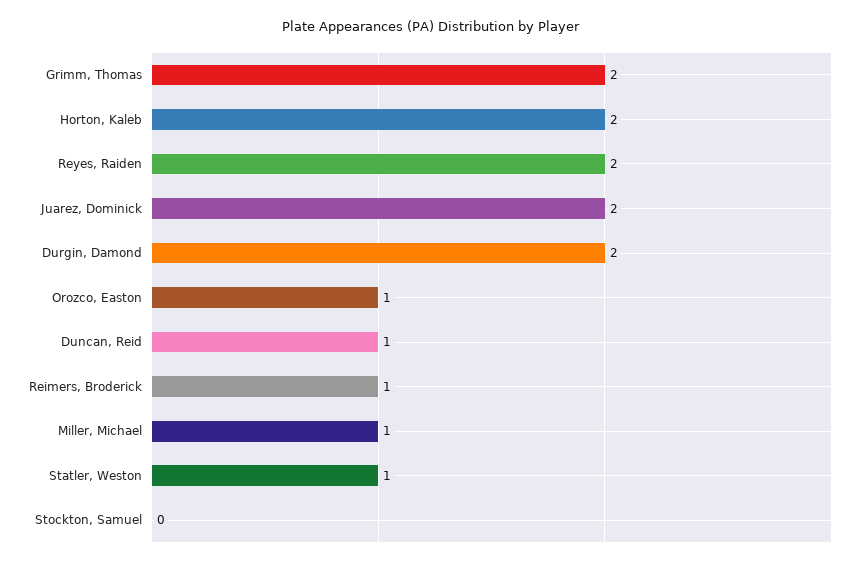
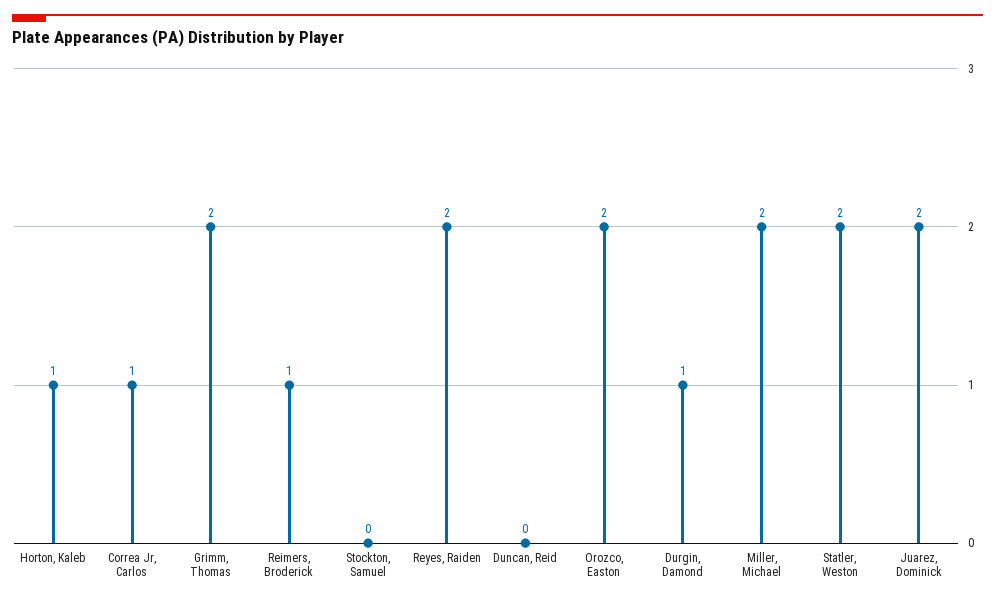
  {
    "Grimm, Thomas": 2,
-   "Horton, Kaleb": 2,
+   "Horton, Kaleb": 1,
    "Reyes, Raiden": 2,
    "Juarez, Dominick": 2,
-   "Durgin, Damond": 2,
+   "Durgin, Damond": 1,
-   "Orozco, Easton": 1,
+   "Orozco, Easton": 2,
-   "Duncan, Reid": 1,
+   "Duncan, Reid": 0,
    "Reimers, Broderick": 1,
-   "Miller, Michael": 1,
+   "Miller, Michael": 2,
-   "Statler, Weston": 1,
+   "Statler, Weston": 2,
-   "Stockton, Samuel": 0
+   "Stockton, Samuel": 0,
+   "Correa Jr, Carlos": 1
  }

